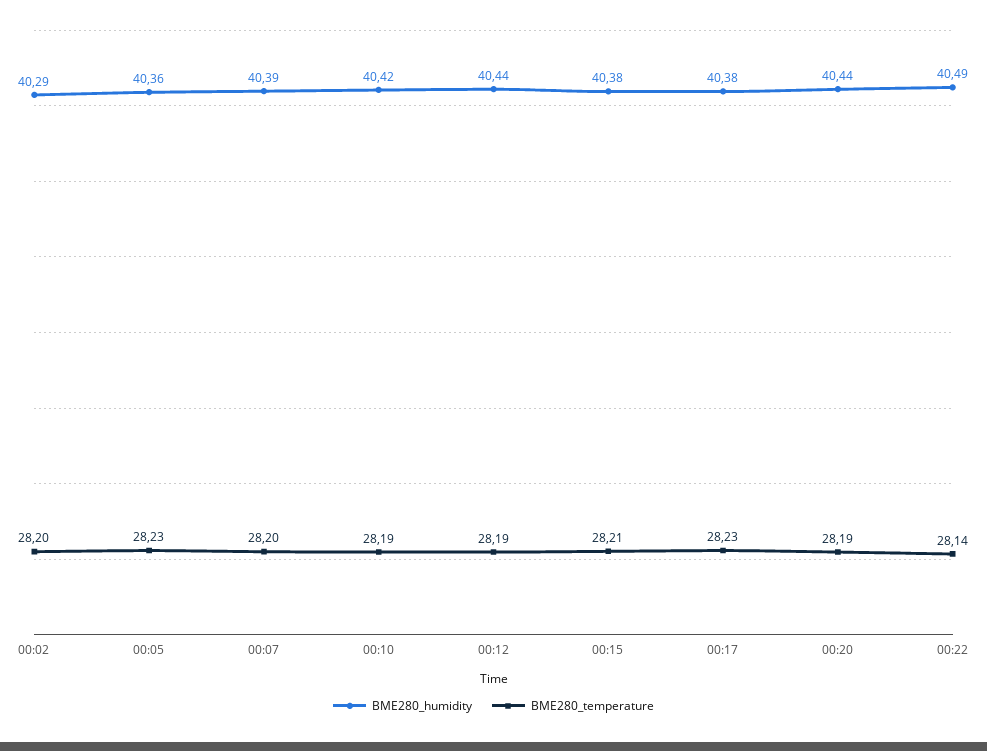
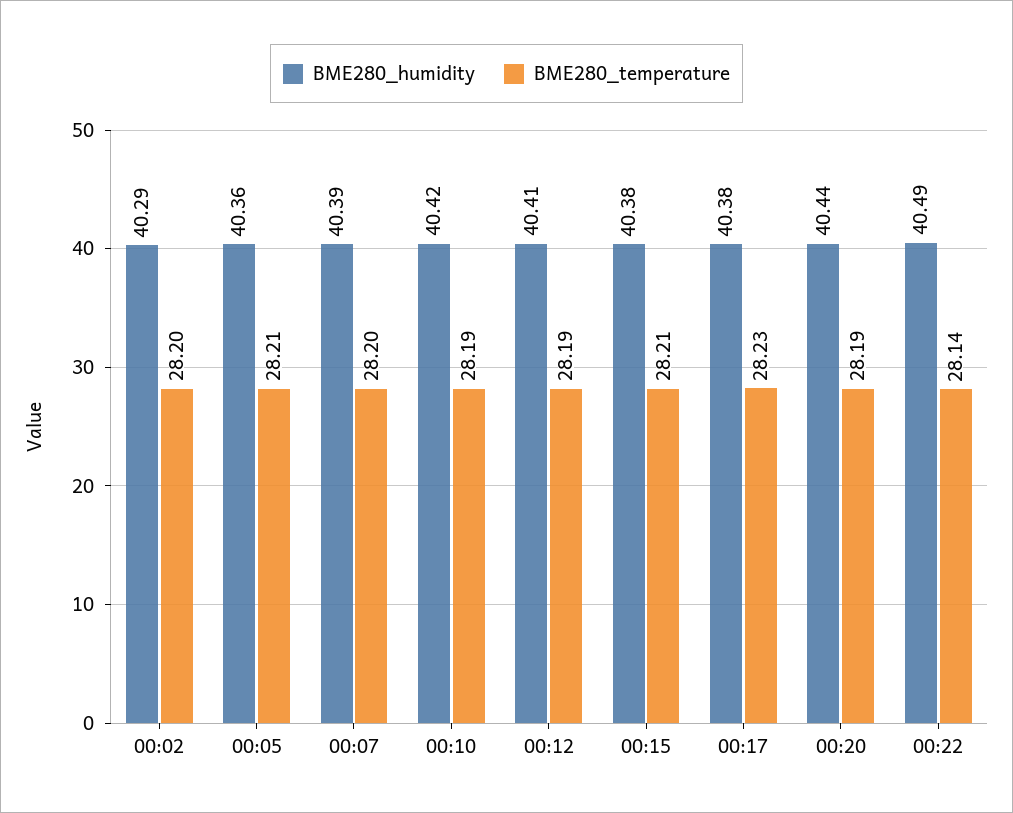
  {
    "BME280_humidity": {
      "00:02": 40.29,
      "00:05": 40.36,
      "00:07": 40.39,
      "00:10": 40.42,
-     "00:12": 40.44,
+     "00:12": 40.41,
      "00:15": 40.38,
      "00:17": 40.38,
      "00:20": 40.44,
      "00:22": 40.49
    },
    "BME280_temperature": {
      "00:02": 28.2,
-     "00:05": 28.23,
+     "00:05": 28.21,
      "00:07": 28.2,
      "00:10": 28.19,
      "00:12": 28.19,
      "00:15": 28.21,
      "00:17": 28.23,
      "00:20": 28.19,
      "00:22": 28.14
    }
  }

